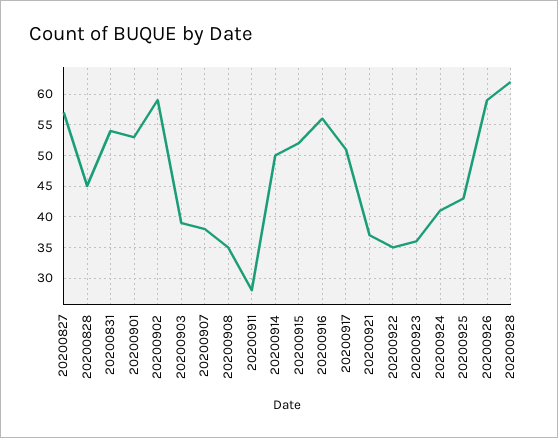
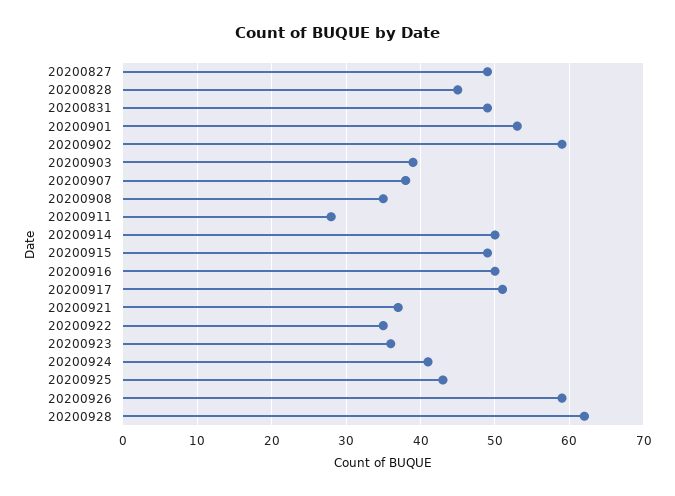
  {
-   "20200827": 57,
+   "20200827": 49,
    "20200828": 45,
-   "20200831": 54,
+   "20200831": 49,
    "20200901": 53,
    "20200902": 59,
    "20200903": 39,
    "20200907": 38,
    "20200908": 35,
    "20200911": 28,
    "20200914": 50,
-   "20200915": 52,
+   "20200915": 49,
-   "20200916": 56,
+   "20200916": 50,
    "20200917": 51,
    "20200921": 37,
    "20200922": 35,
    "20200923": 36,
    "20200924": 41,
    "20200925": 43,
    "20200926": 59,
    "20200928": 62
  }

